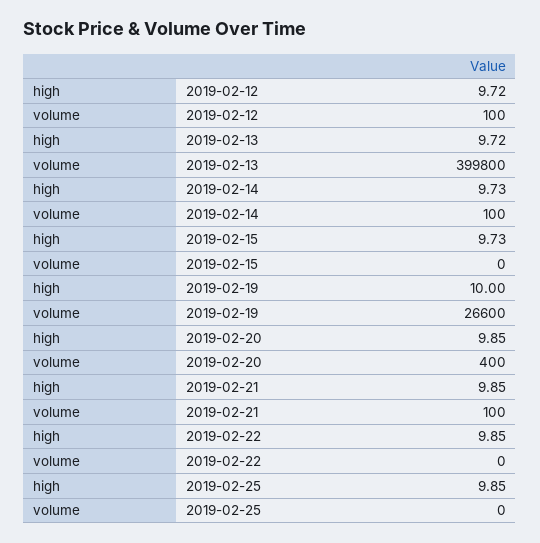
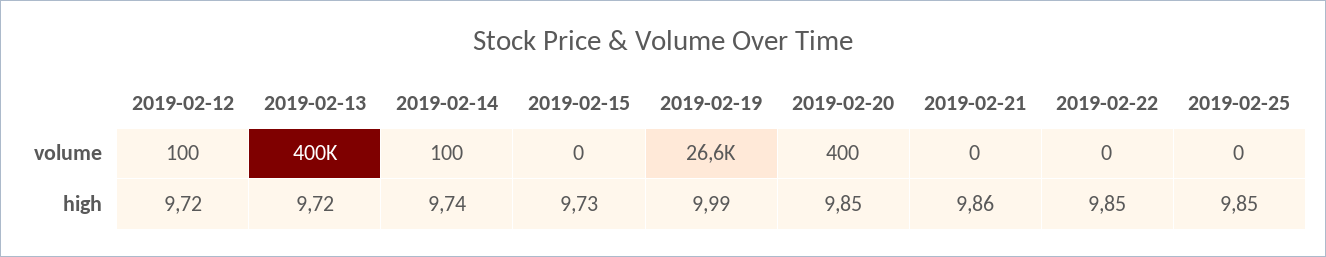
  {
    "high": {
      "2019-02-12": 9.72,
      "2019-02-13": 9.72,
-     "2019-02-14": 9.73,
+     "2019-02-14": 9.74,
      "2019-02-15": 9.73,
-     "2019-02-19": 10,
+     "2019-02-19": 9.99,
      "2019-02-20": 9.85,
-     "2019-02-21": 9.85,
+     "2019-02-21": 9.86,
      "2019-02-22": 9.85,
      "2019-02-25": 9.85
    },
    "volume": {
      "2019-02-12": 100,
      "2019-02-13": 399800,
      "2019-02-14": 100,
      "2019-02-15": 0,
      "2019-02-19": 26600,
      "2019-02-20": 400,
-     "2019-02-21": 100,
+     "2019-02-21": 0,
      "2019-02-22": 0,
      "2019-02-25": 0
    }
  }

